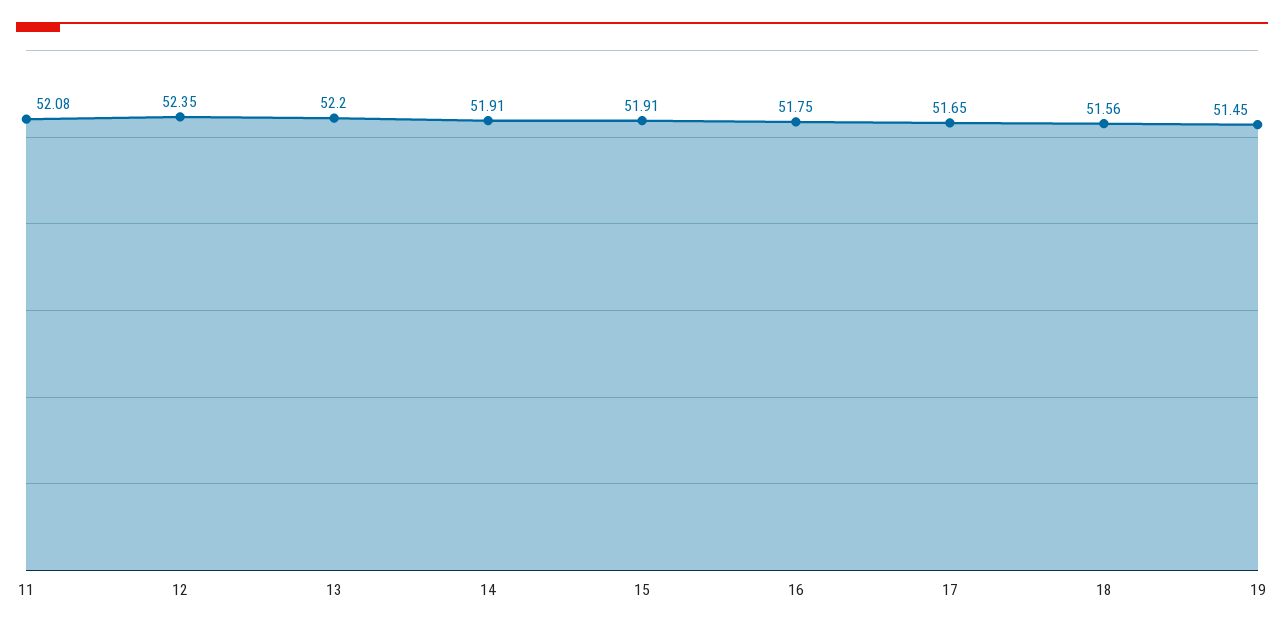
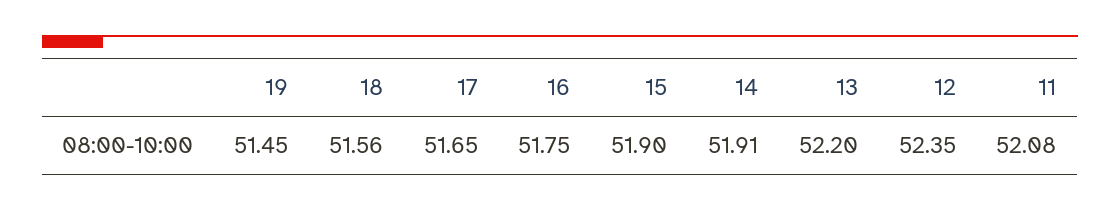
  {
    "11": 52.08,
    "12": 52.35,
    "13": 52.2,
    "14": 51.91,
-   "15": 51.91,
+   "15": 51.9,
    "16": 51.75,
    "17": 51.65,
    "18": 51.56,
    "19": 51.45
  }

